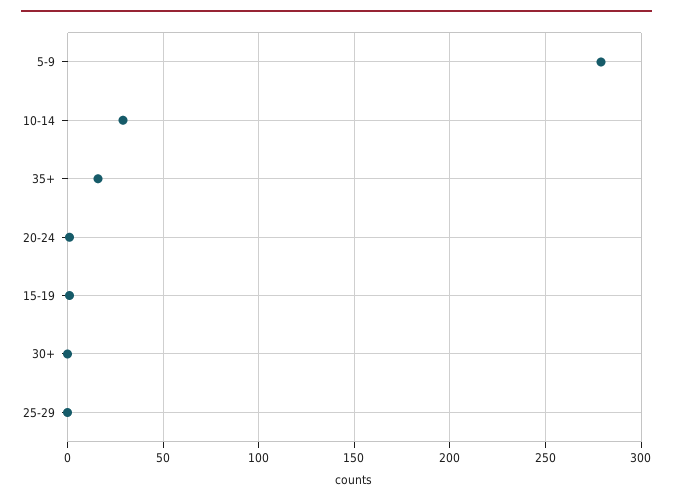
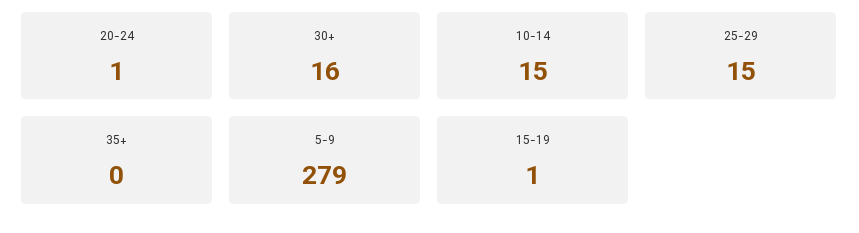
  {
    "5-9": 279,
-   "10-14": 30,
+   "10-14": 15,
-   "35+": 15,
+   "35+": 0,
    "20-24": 1,
    "15-19": 1,
-   "30+": 0,
+   "30+": 16,
-   "25-29": 0
+   "25-29": 15
  }

